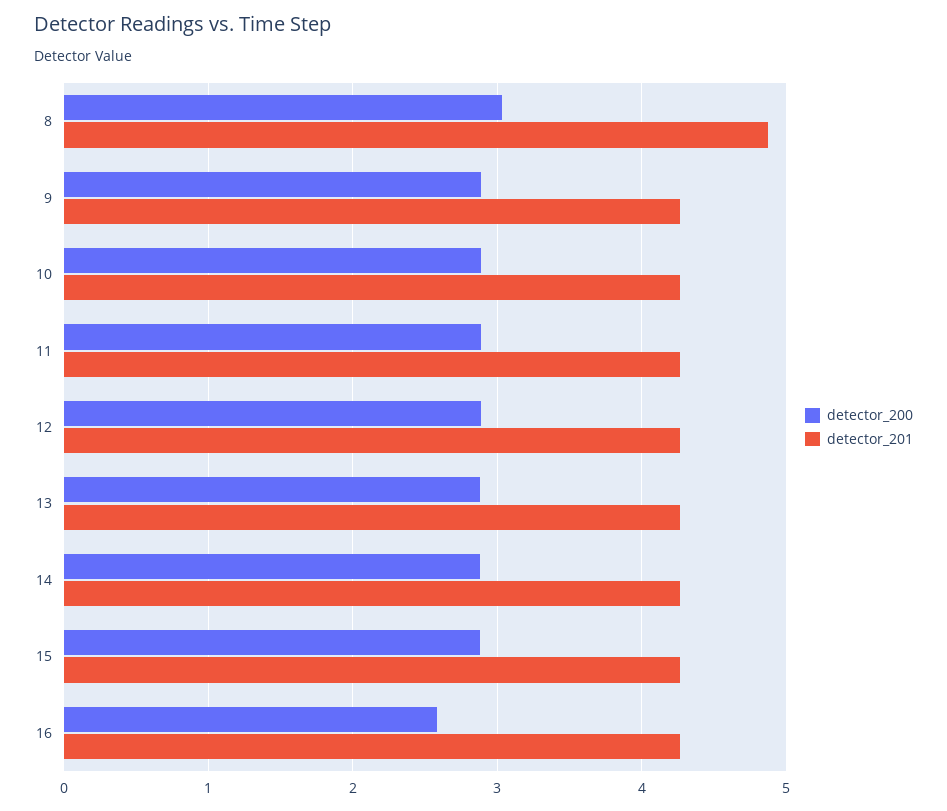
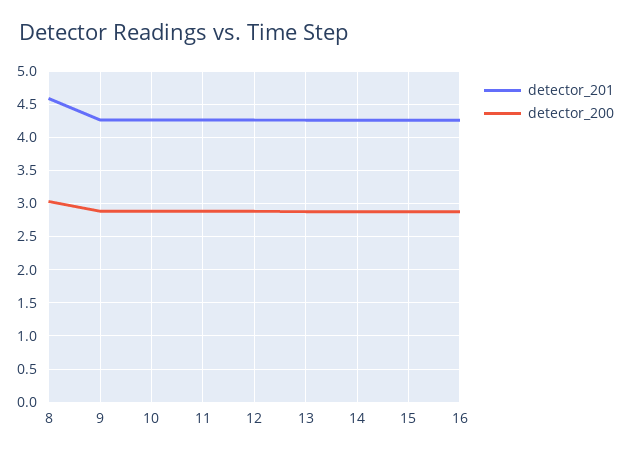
  {
    "detector_200": {
      "8": 3,
      "9": 2.9,
      "10": 2.9,
      "11": 2.9,
      "12": 2.9,
      "13": 2.9,
      "14": 2.9,
      "15": 2.9,
-     "16": 2.6
+     "16": 2.9
    },
    "detector_201": {
-     "8": 4.9,
+     "8": 4.6,
      "9": 4.3,
      "10": 4.3,
      "11": 4.3,
      "12": 4.3,
      "13": 4.3,
      "14": 4.3,
      "15": 4.3,
      "16": 4.3
    }
  }

